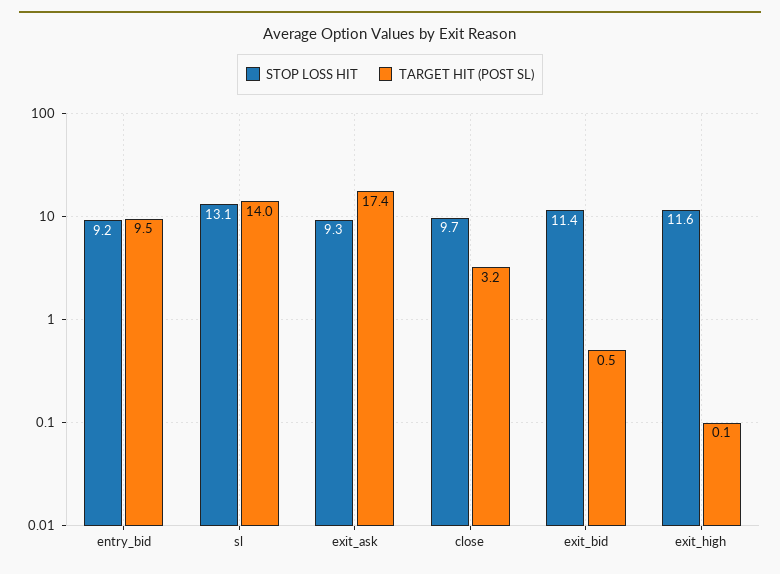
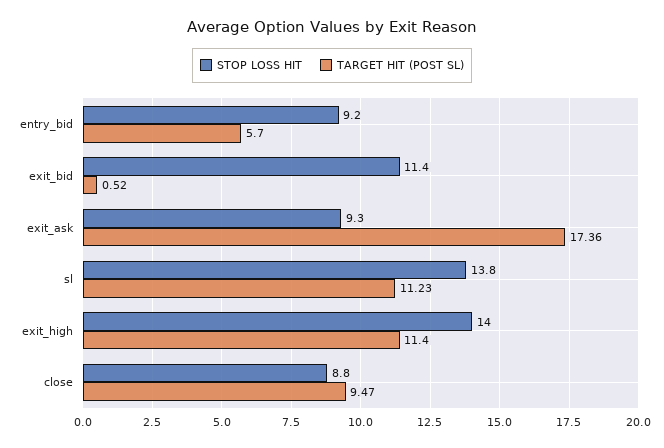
  {
    "STOP LOSS HIT": {
      "entry_bid": 9.2,
-     "sl": 13.1,
+     "sl": 13.8,
      "exit_ask": 9.3,
-     "close": 9.7,
+     "close": 8.8,
      "exit_bid": 11.4,
-     "exit_high": 11.6
+     "exit_high": 14
    },
    "TARGET HIT (POST SL)": {
-     "entry_bid": 9.5,
+     "entry_bid": 5.7,
-     "sl": 14,
+     "sl": 11.23,
      "exit_ask": 17.36,
-     "close": 3.2,
+     "close": 9.47,
      "exit_bid": 0.52,
-     "exit_high": 0.1
+     "exit_high": 11.4
    }
  }

